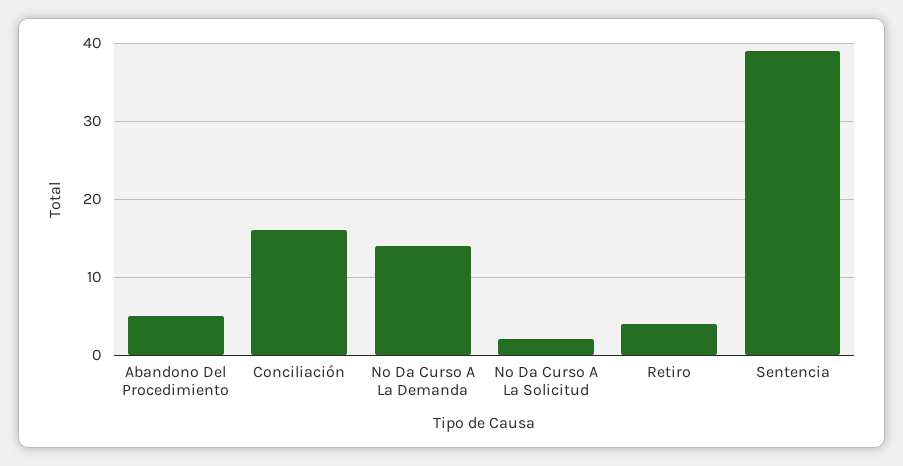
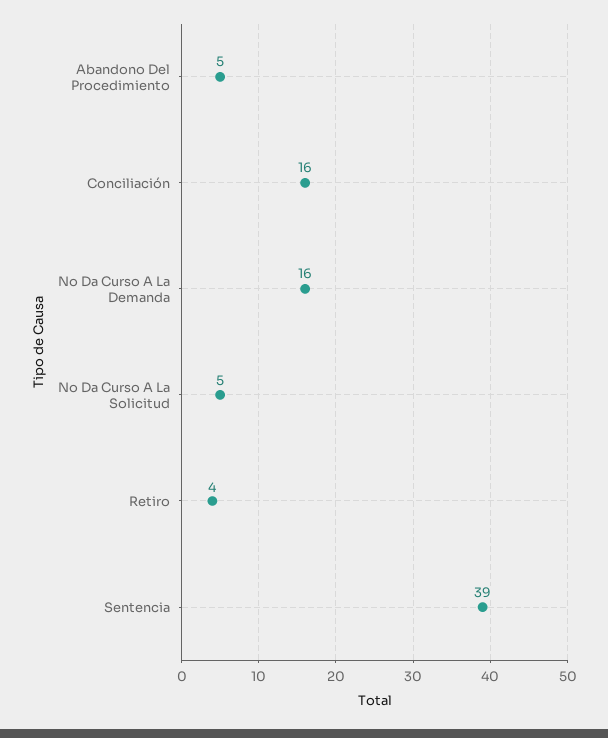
  {
    "Abandono Del Procedimiento": 5,
    "Conciliación": 16,
-   "No Da Curso A La Demanda": 14,
+   "No Da Curso A La Demanda": 16,
-   "No Da Curso A La Solicitud": 2,
+   "No Da Curso A La Solicitud": 5,
    "Retiro": 4,
    "Sentencia": 39
  }

